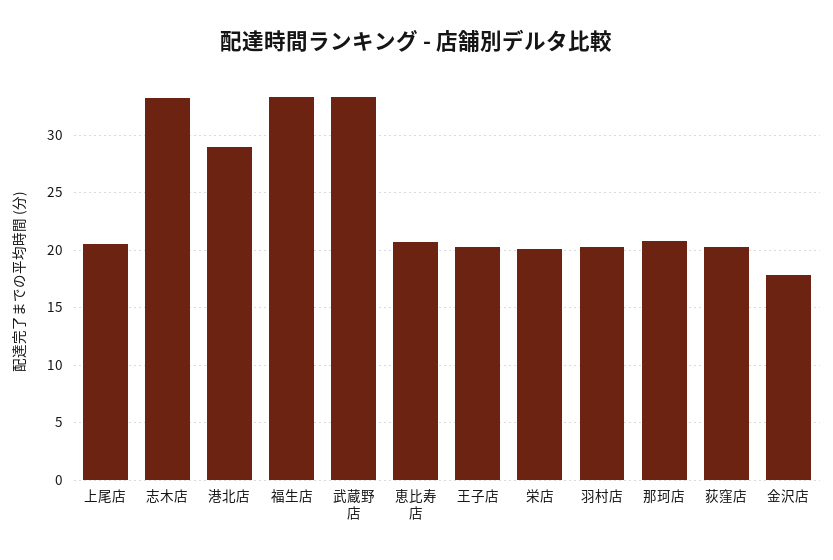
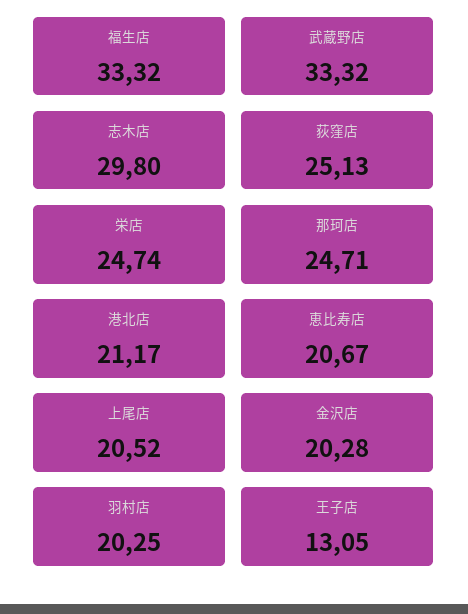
  {
    "上尾店": 20.52,
-   "志木店": 33,
+   "志木店": 29.8,
-   "港北店": 29,
+   "港北店": 21.17,
    "福生店": 33.32,
    "武蔵野店": 33.32,
    "恵比寿店": 20.67,
-   "王子店": 20,
+   "王子店": 13.05,
-   "栄店": 20,
+   "栄店": 24.74,
    "羽村店": 20.25,
-   "那珂店": 21,
+   "那珂店": 24.71,
-   "荻窪店": 20,
+   "荻窪店": 25.13,
-   "金沢店": 18
+   "金沢店": 20.28
  }

